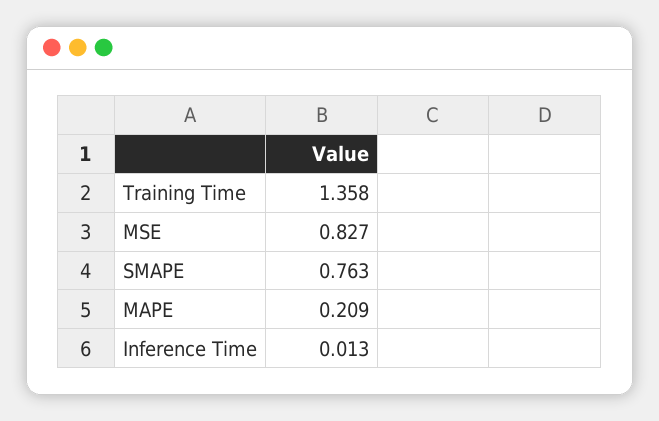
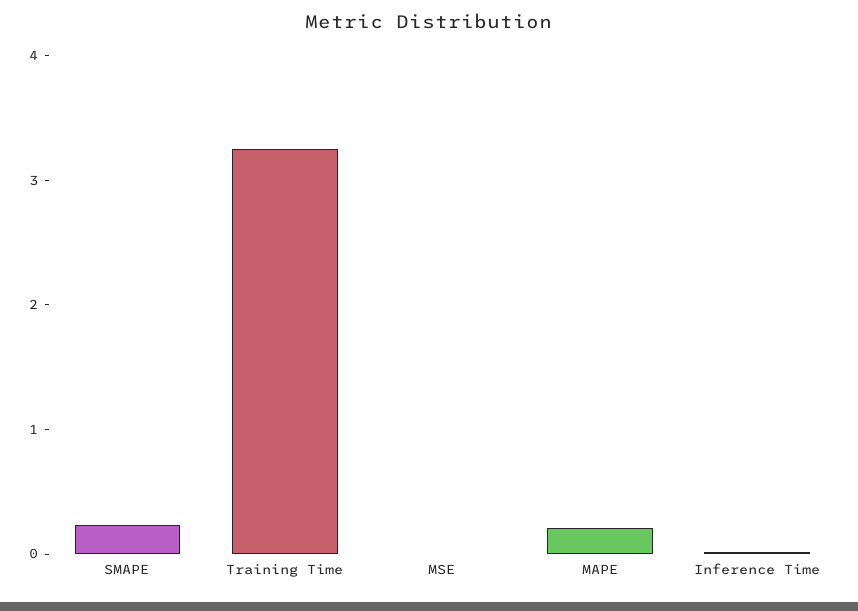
  {
-   "Training Time": 1.358,
+   "Training Time": 3.2,
-   "MSE": 0.827,
+   "MSE": 0,
-   "SMAPE": 0.763,
+   "SMAPE": 0.2,
    "MAPE": 0.209,
    "Inference Time": 0.013
  }

